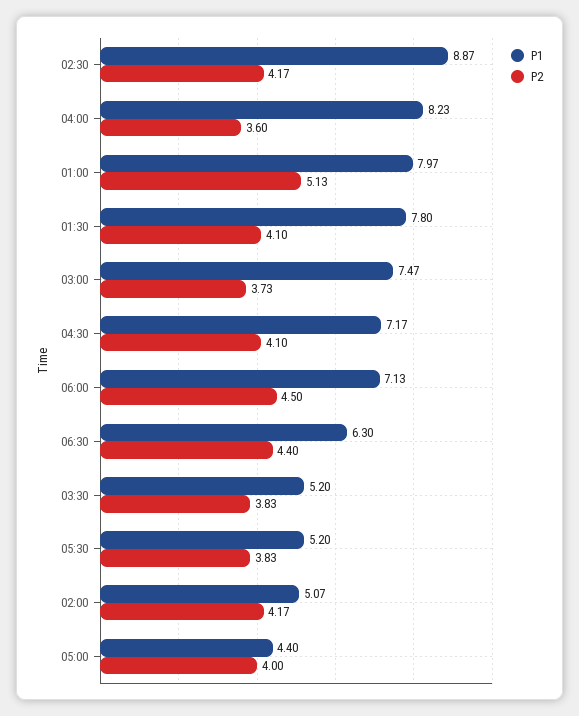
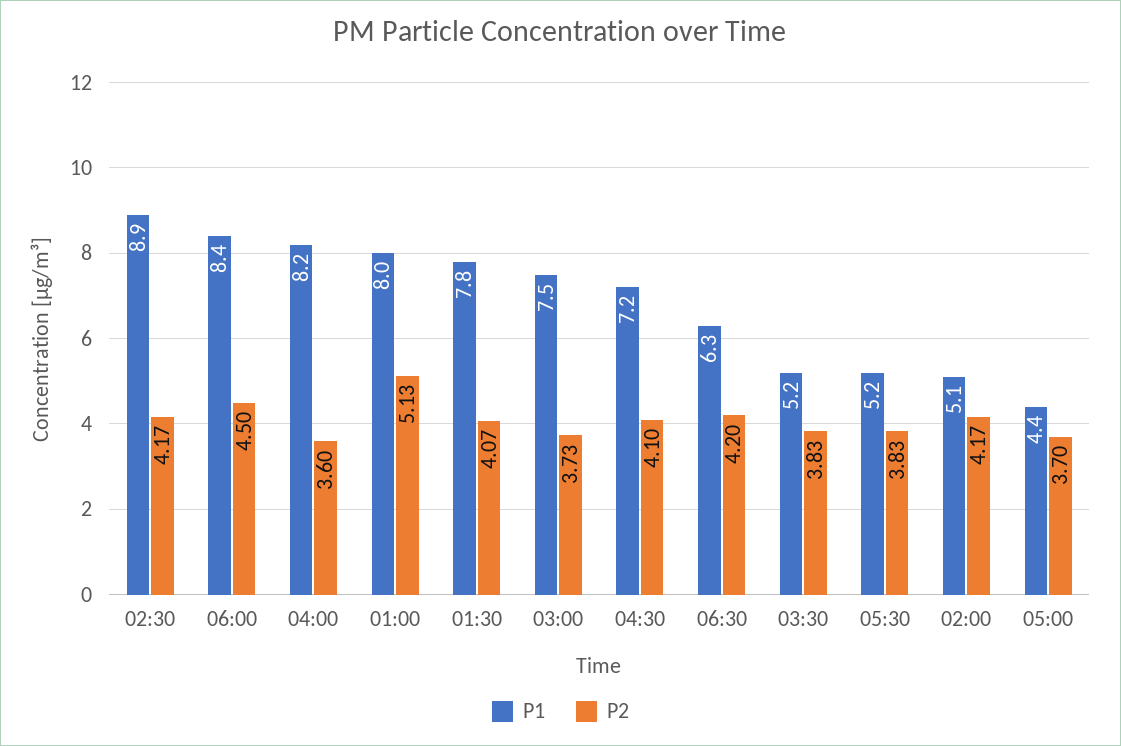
  {
    "P1": {
      "02:30": 8.87,
      "04:00": 8.23,
      "01:00": 7.97,
      "01:30": 7.8,
      "03:00": 7.47,
      "04:30": 7.17,
-     "06:00": 7.13,
+     "06:00": 8.4,
      "06:30": 6.3,
      "03:30": 5.2,
      "05:30": 5.2,
      "02:00": 5.07,
      "05:00": 4.4
    },
    "P2": {
      "02:30": 4.17,
      "04:00": 3.6,
      "01:00": 5.13,
-     "01:30": 4.1,
+     "01:30": 4.07,
      "03:00": 3.73,
      "04:30": 4.1,
      "06:00": 4.5,
-     "06:30": 4.4,
+     "06:30": 4.2,
      "03:30": 3.83,
      "05:30": 3.83,
      "02:00": 4.17,
-     "05:00": 4
+     "05:00": 3.7
    }
  }

